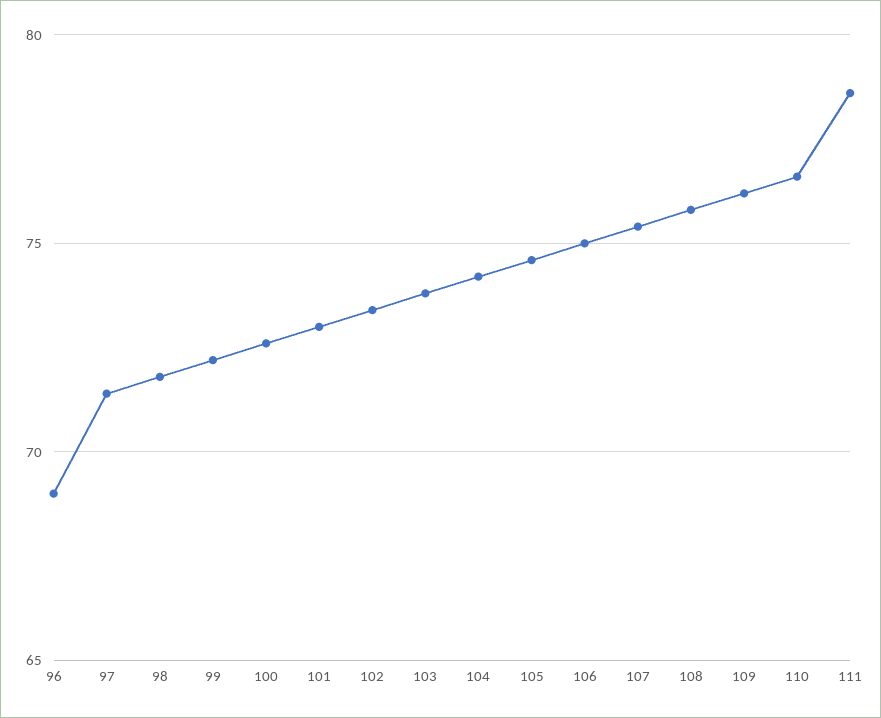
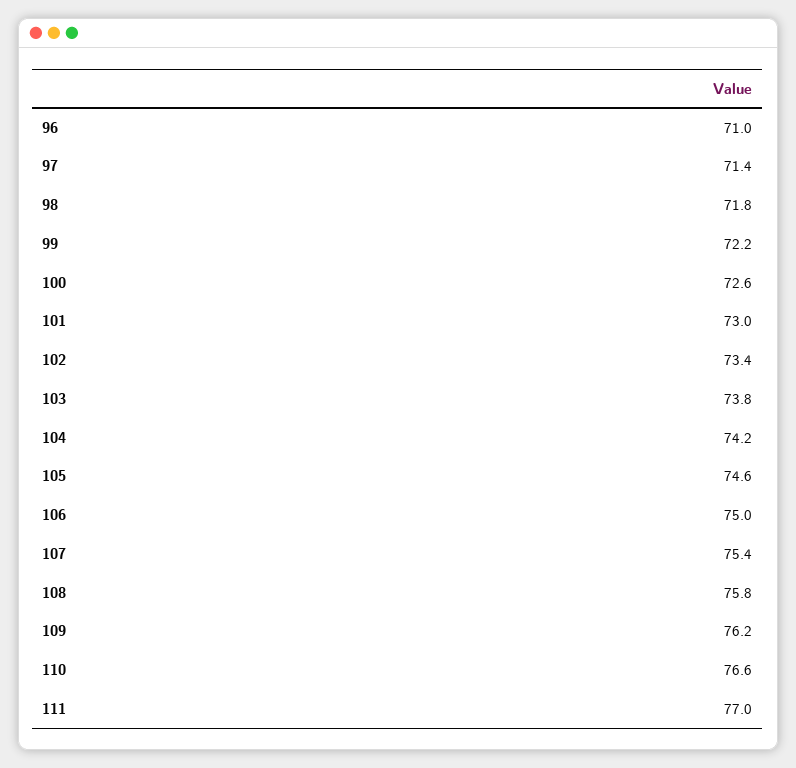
  {
-   "96": 69,
+   "96": 71,
    "97": 71.4,
    "98": 71.8,
    "99": 72.2,
    "100": 72.6,
    "101": 73,
    "102": 73.4,
    "103": 73.8,
    "104": 74.2,
    "105": 74.6,
    "106": 75,
    "107": 75.4,
    "108": 75.8,
    "109": 76.2,
    "110": 76.6,
-   "111": 78.5
+   "111": 77
  }

